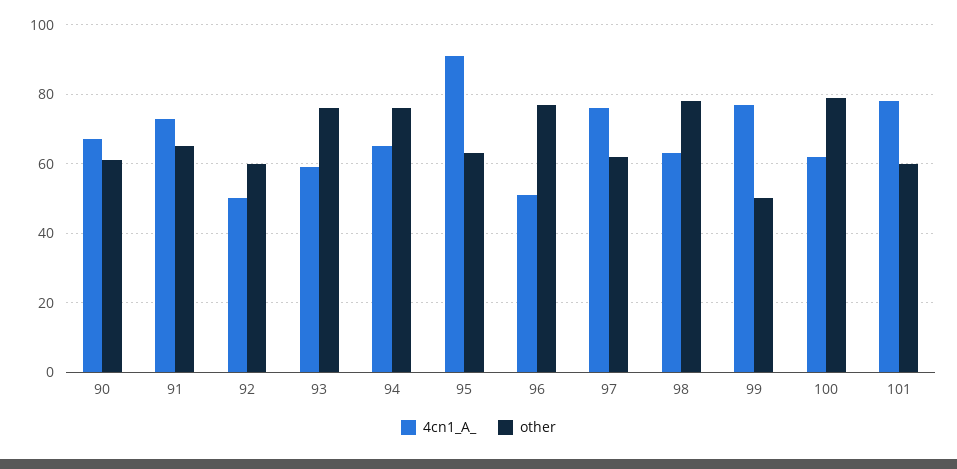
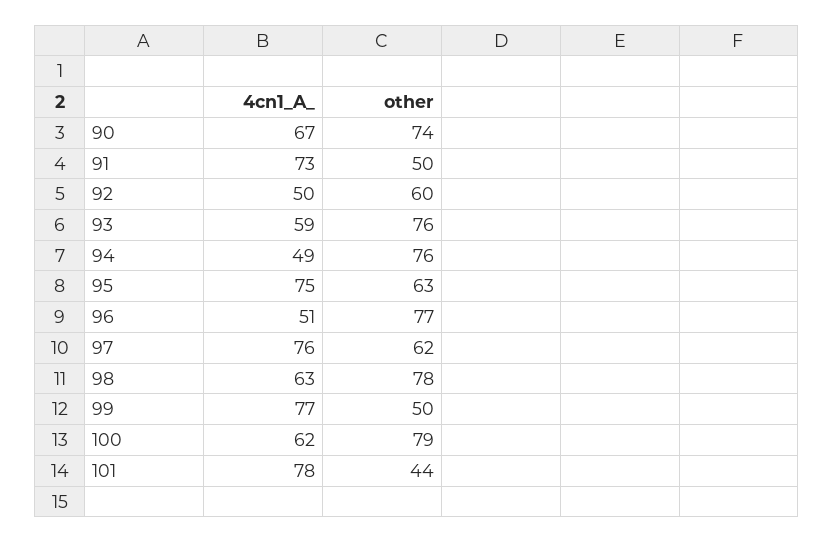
  {
    "4cn1_A_": {
      "90": 67,
      "91": 73,
      "92": 50,
      "93": 59,
-     "94": 65,
+     "94": 49,
-     "95": 90,
+     "95": 75,
      "96": 51,
      "97": 76,
      "98": 63,
      "99": 77,
      "100": 62,
      "101": 78
    },
    "other": {
-     "90": 60,
+     "90": 74,
-     "91": 65,
+     "91": 50,
      "92": 60,
      "93": 76,
      "94": 76,
      "95": 63,
      "96": 77,
      "97": 62,
      "98": 78,
      "99": 50,
      "100": 79,
-     "101": 60
+     "101": 44
    }
  }

